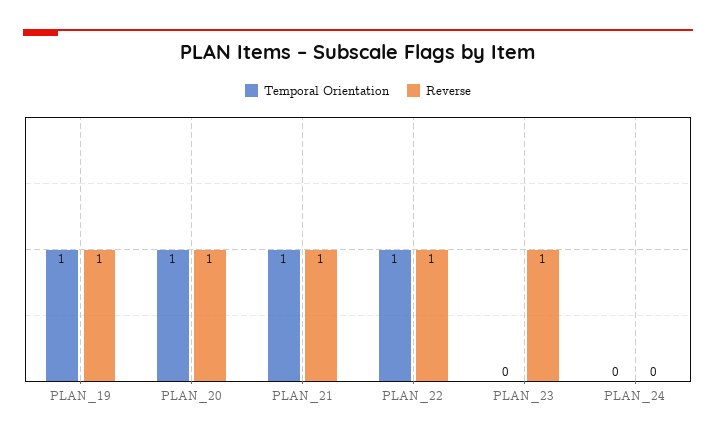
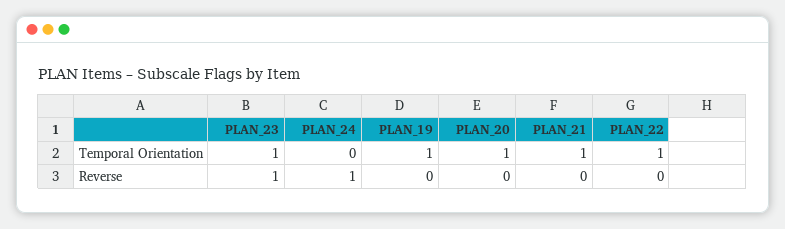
  {
    "Temporal Orientation": {
      "PLAN_19": 1,
      "PLAN_20": 1,
      "PLAN_21": 1,
      "PLAN_22": 1,
-     "PLAN_23": 0,
+     "PLAN_23": 1,
      "PLAN_24": 0
    },
    "Reverse": {
-     "PLAN_19": 1,
+     "PLAN_19": 0,
-     "PLAN_20": 1,
+     "PLAN_20": 0,
-     "PLAN_21": 1,
+     "PLAN_21": 0,
-     "PLAN_22": 1,
+     "PLAN_22": 0,
      "PLAN_23": 1,
-     "PLAN_24": 0
+     "PLAN_24": 1
    }
  }

